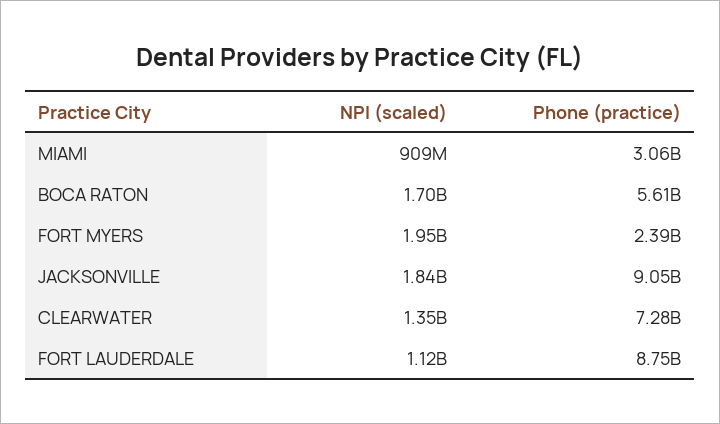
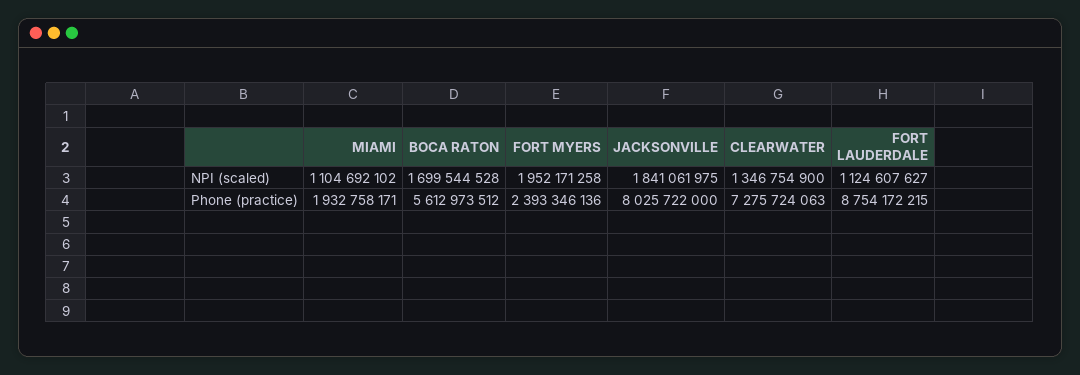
  {
    "NPI (scaled)": {
-     "MIAMI": 909000000,
+     "MIAMI": 1104692102,
      "BOCA RATON": 1699544528,
      "FORT MYERS": 1952171258,
      "JACKSONVILLE": 1841061975,
      "CLEARWATER": 1346754900,
      "FORT LAUDERDALE": 1124607627
    },
    "Phone (practice)": {
-     "MIAMI": 3060000000,
+     "MIAMI": 1932758171,
      "BOCA RATON": 5612973512,
      "FORT MYERS": 2393346136,
-     "JACKSONVILLE": 9050000000,
+     "JACKSONVILLE": 8025722000,
      "CLEARWATER": 7275724063,
      "FORT LAUDERDALE": 8754172215
    }
  }

